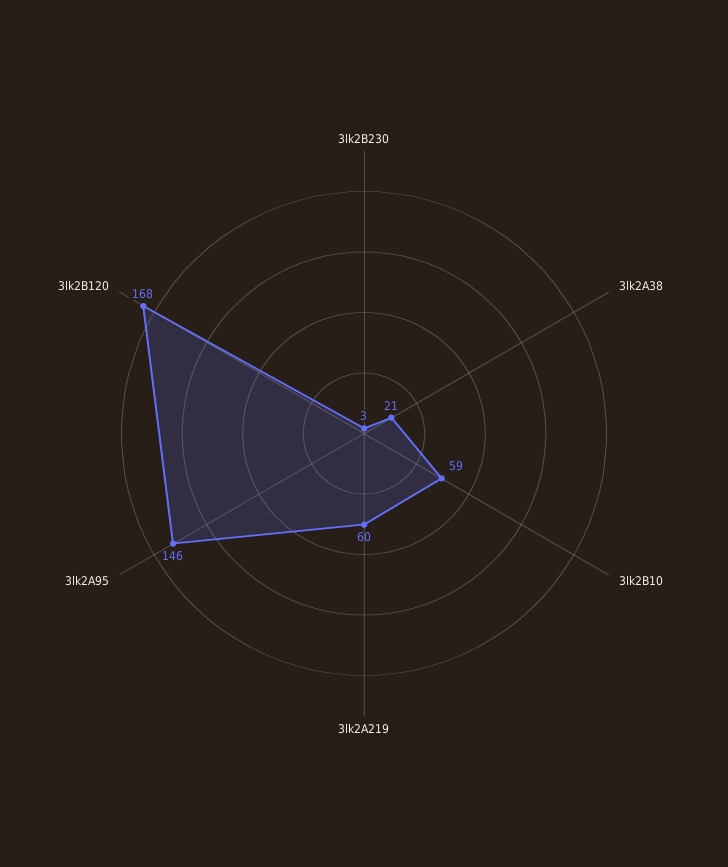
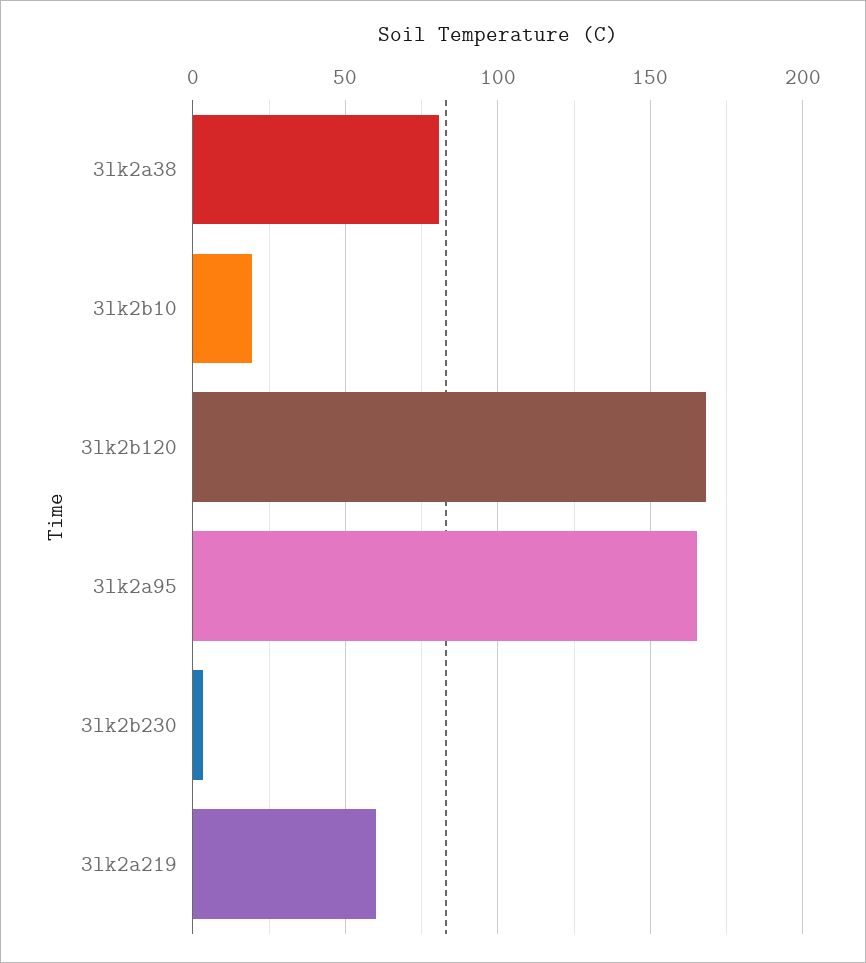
  {
    "3lk2B230": 3,
-   "3lk2A38": 21,
+   "3lk2A38": 80,
-   "3lk2B10": 59,
+   "3lk2B10": 20,
    "3lk2A219": 60,
-   "3lk2A95": 146,
+   "3lk2A95": 165,
    "3lk2B120": 168
  }

